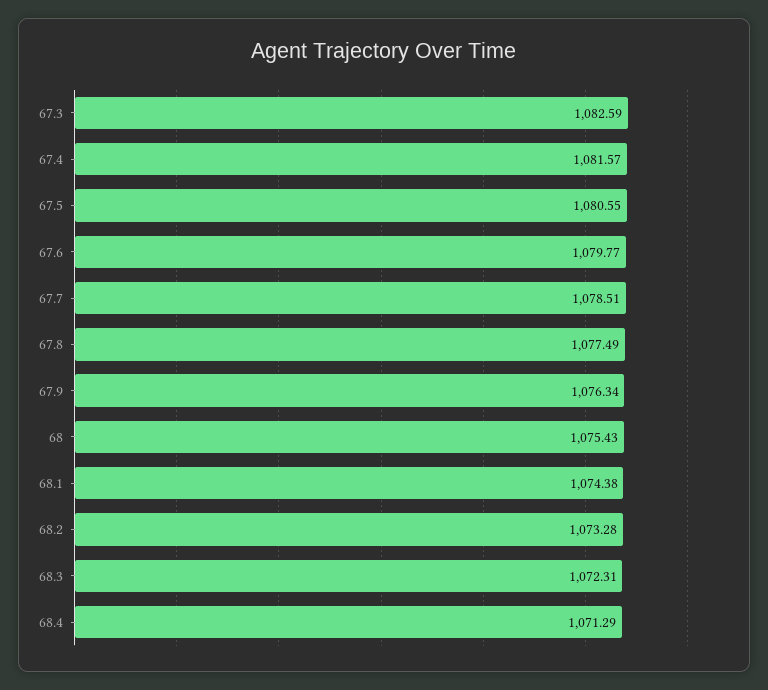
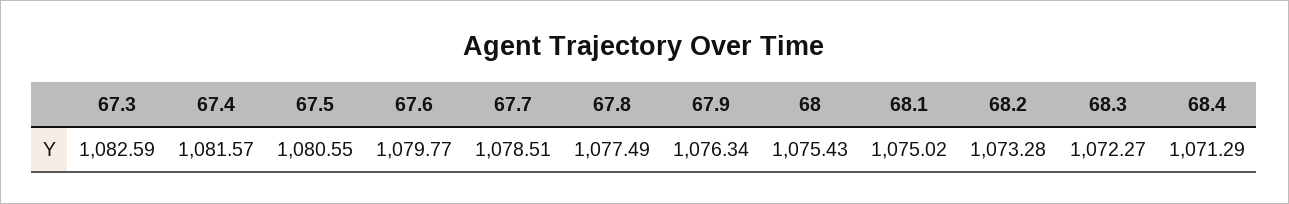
  {
    "67.3": 1082.59,
    "67.4": 1081.57,
    "67.5": 1080.55,
    "67.6": 1079.77,
    "67.7": 1078.51,
    "67.8": 1077.49,
    "67.9": 1076.34,
    "68": 1075.43,
-   "68.1": 1074.38,
+   "68.1": 1075.02,
    "68.2": 1073.28,
-   "68.3": 1072.31,
+   "68.3": 1072.27,
    "68.4": 1071.29
  }

